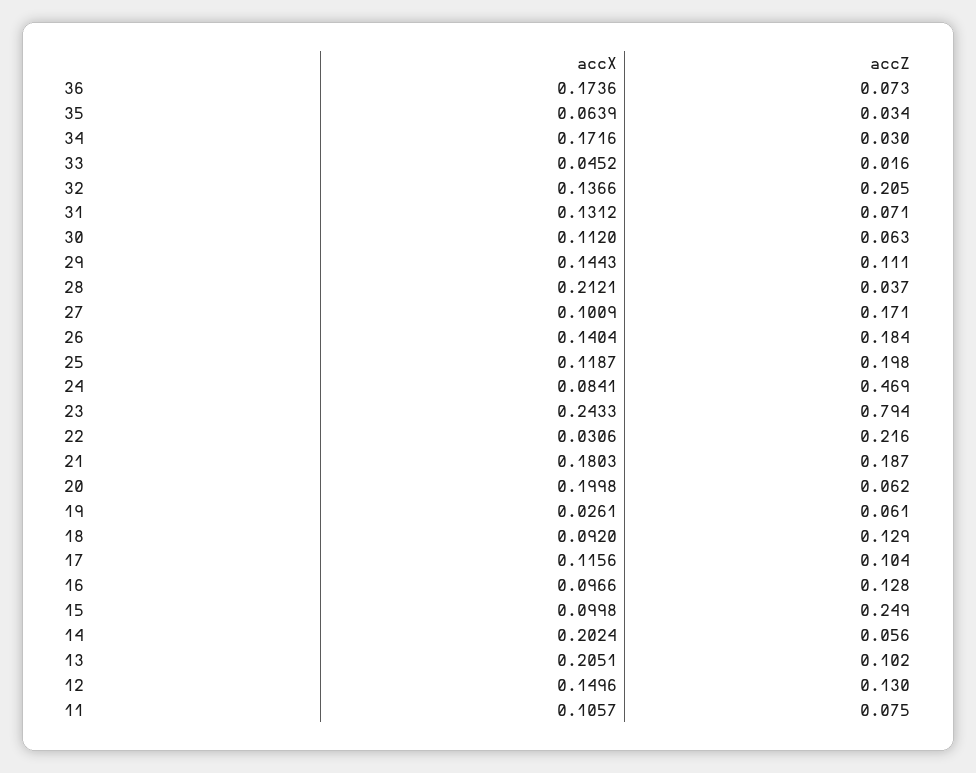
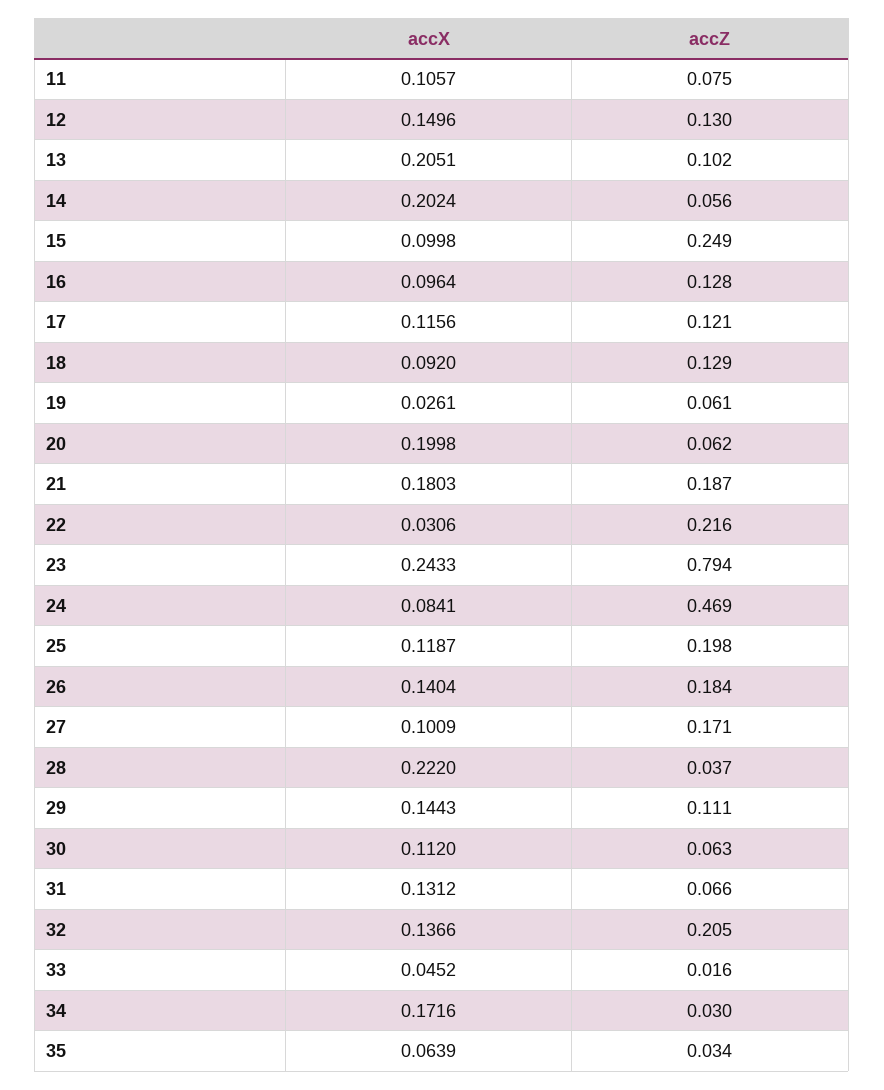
  {
    "accX": {
-     "36": 0.1736,
      "35": 0.0639,
      "34": 0.1716,
      "33": 0.0452,
      "32": 0.1366,
      "31": 0.1312,
      "30": 0.112,
      "29": 0.1443,
-     "28": 0.2121,
+     "28": 0.222,
      "27": 0.1009,
      "26": 0.1404,
      "25": 0.1187,
      "24": 0.0841,
      "23": 0.2433,
      "22": 0.0306,
      "21": 0.1803,
      "20": 0.1998,
      "19": 0.0261,
      "18": 0.092,
      "17": 0.1156,
-     "16": 0.0966,
+     "16": 0.0964,
      "15": 0.0998,
      "14": 0.2024,
      "13": 0.2051,
      "12": 0.1496,
      "11": 0.1057
    },
    "accZ": {
-     "36": 0.073,
      "35": 0.034,
      "34": 0.03,
      "33": 0.016,
      "32": 0.205,
-     "31": 0.071,
+     "31": 0.066,
      "30": 0.063,
      "29": 0.111,
      "28": 0.037,
      "27": 0.171,
      "26": 0.184,
      "25": 0.198,
      "24": 0.469,
      "23": 0.794,
      "22": 0.216,
      "21": 0.187,
      "20": 0.062,
      "19": 0.061,
      "18": 0.129,
-     "17": 0.104,
+     "17": 0.121,
      "16": 0.128,
      "15": 0.249,
      "14": 0.056,
      "13": 0.102,
      "12": 0.13,
      "11": 0.075
    }
  }

